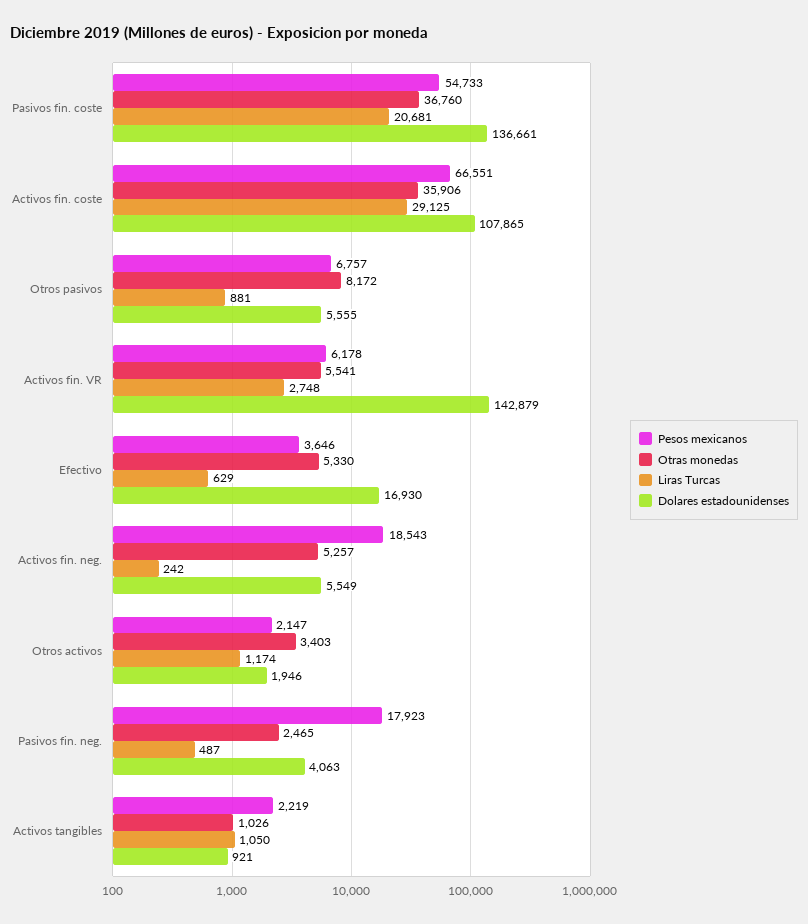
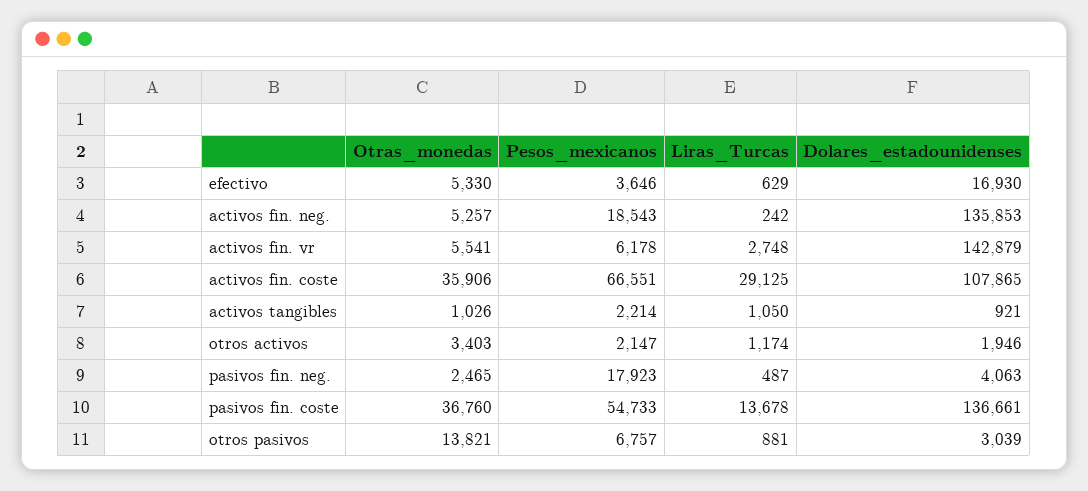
  {
    "Pesos mexicanos": {
      "Pasivos fin. coste": 54733,
      "Activos fin. coste": 66551,
      "Otros pasivos": 6757,
      "Activos fin. VR": 6178,
      "Efectivo": 3646,
      "Activos fin. neg.": 18543,
      "Otros activos": 2147,
      "Pasivos fin. neg.": 17923,
-     "Activos tangibles": 2219
+     "Activos tangibles": 2214
    },
    "Otras monedas": {
      "Pasivos fin. coste": 36760,
      "Activos fin. coste": 35906,
-     "Otros pasivos": 8172,
+     "Otros pasivos": 13821,
      "Activos fin. VR": 5541,
      "Efectivo": 5330,
      "Activos fin. neg.": 5257,
      "Otros activos": 3403,
      "Pasivos fin. neg.": 2465,
      "Activos tangibles": 1026
    },
    "Liras Turcas": {
-     "Pasivos fin. coste": 20681,
+     "Pasivos fin. coste": 13678,
      "Activos fin. coste": 29125,
      "Otros pasivos": 881,
      "Activos fin. VR": 2748,
      "Efectivo": 629,
      "Activos fin. neg.": 242,
      "Otros activos": 1174,
      "Pasivos fin. neg.": 487,
      "Activos tangibles": 1050
    },
    "Dolares estadounidenses": {
      "Pasivos fin. coste": 136661,
      "Activos fin. coste": 107865,
-     "Otros pasivos": 5555,
+     "Otros pasivos": 3039,
      "Activos fin. VR": 142879,
      "Efectivo": 16930,
-     "Activos fin. neg.": 5549,
+     "Activos fin. neg.": 135853,
      "Otros activos": 1946,
      "Pasivos fin. neg.": 4063,
      "Activos tangibles": 921
    }
  }

